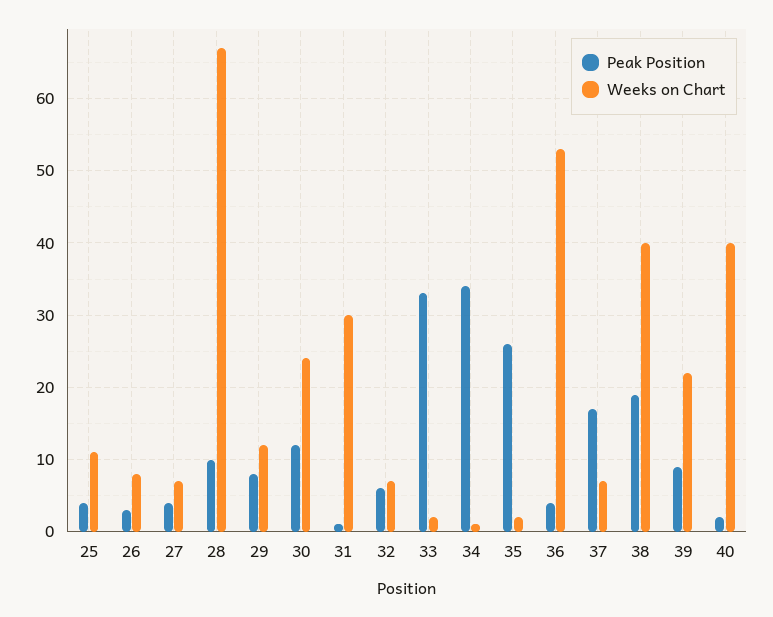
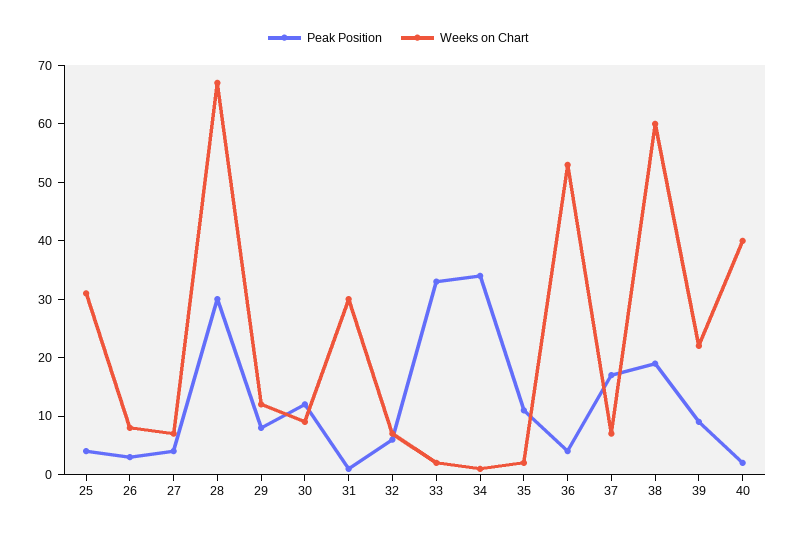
  {
    "Peak Position": {
      "25": 4,
      "26": 3,
      "27": 4,
-     "28": 10,
+     "28": 30,
      "29": 8,
      "30": 12,
      "31": 1,
      "32": 6,
      "33": 33,
      "34": 34,
-     "35": 26,
+     "35": 10,
      "36": 4,
      "37": 17,
      "38": 19,
      "39": 9,
      "40": 2
    },
    "Weeks on Chart": {
-     "25": 11,
+     "25": 30,
      "26": 8,
      "27": 7,
      "28": 67,
      "29": 12,
-     "30": 24,
+     "30": 10,
      "31": 30,
      "32": 7,
      "33": 2,
      "34": 1,
      "35": 2,
      "36": 53,
      "37": 7,
-     "38": 40,
+     "38": 60,
      "39": 22,
      "40": 40
    }
  }

